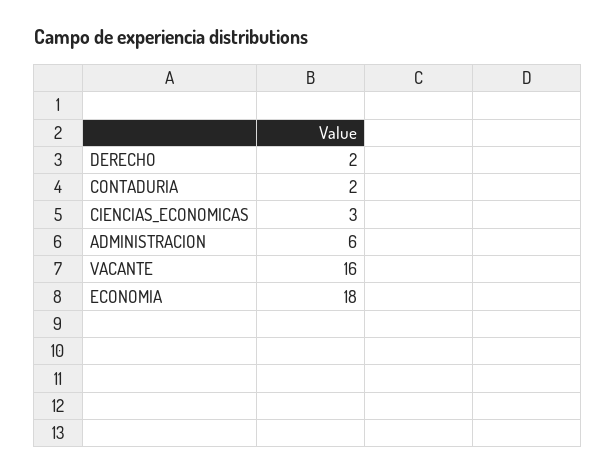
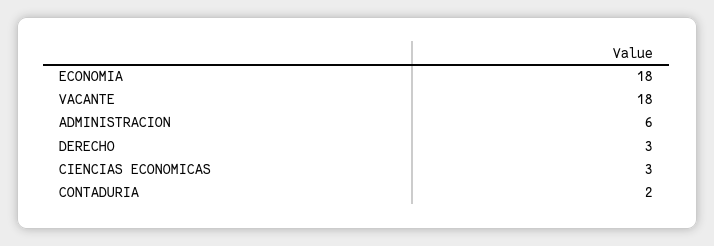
  {
-   "DERECHO": 2,
+   "DERECHO": 3,
    "CONTADURIA": 2,
    "CIENCIAS_ECONOMICAS": 3,
    "ADMINISTRACION": 6,
-   "VACANTE": 16,
+   "VACANTE": 18,
    "ECONOMIA": 18
  }

